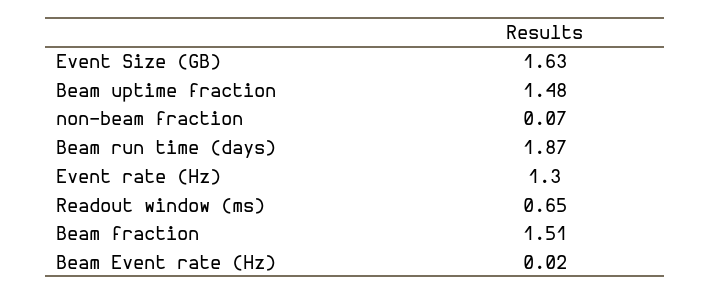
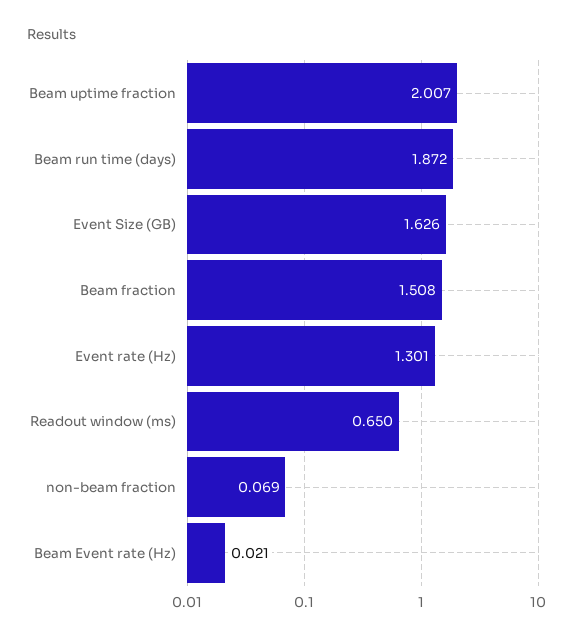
  {
    "Event Size (GB)": 1.626,
-   "Beam uptime fraction": 1.48,
+   "Beam uptime fraction": 2.007,
    "non-beam fraction": 0.069,
    "Beam run time (days)": 1.872,
    "Event rate (Hz)": 1.301,
    "Readout window (ms)": 0.65,
    "Beam fraction": 1.508,
    "Beam Event rate (Hz)": 0.021
  }

